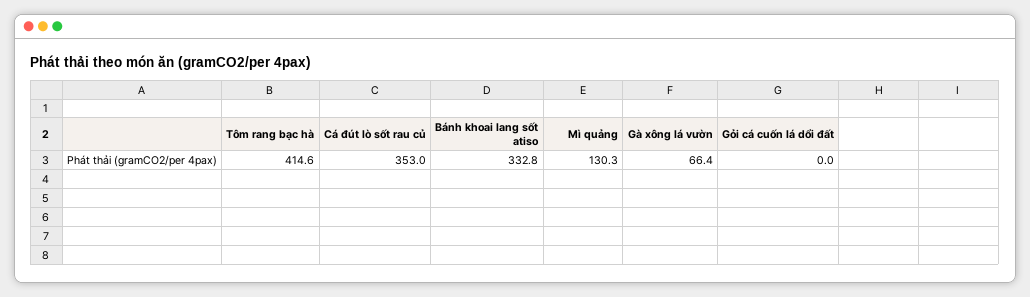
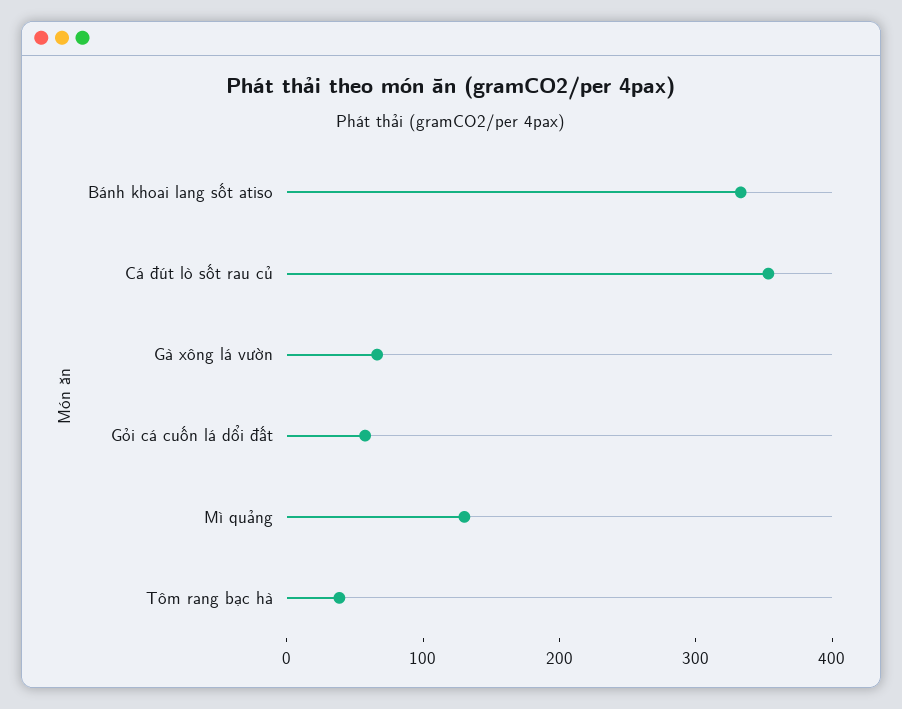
  {
-   "Tôm rang bạc hà": 414.6,
+   "Tôm rang bạc hà": 40,
    "Cá đút lò sốt rau củ": 353,
    "Bánh khoai lang sốt atiso": 332.8,
    "Mì quảng": 130.3,
    "Gà xông lá vườn": 66.4,
-   "Gỏi cá cuốn lá dổi đất": 0
+   "Gỏi cá cuốn lá dổi đất": 60
  }

